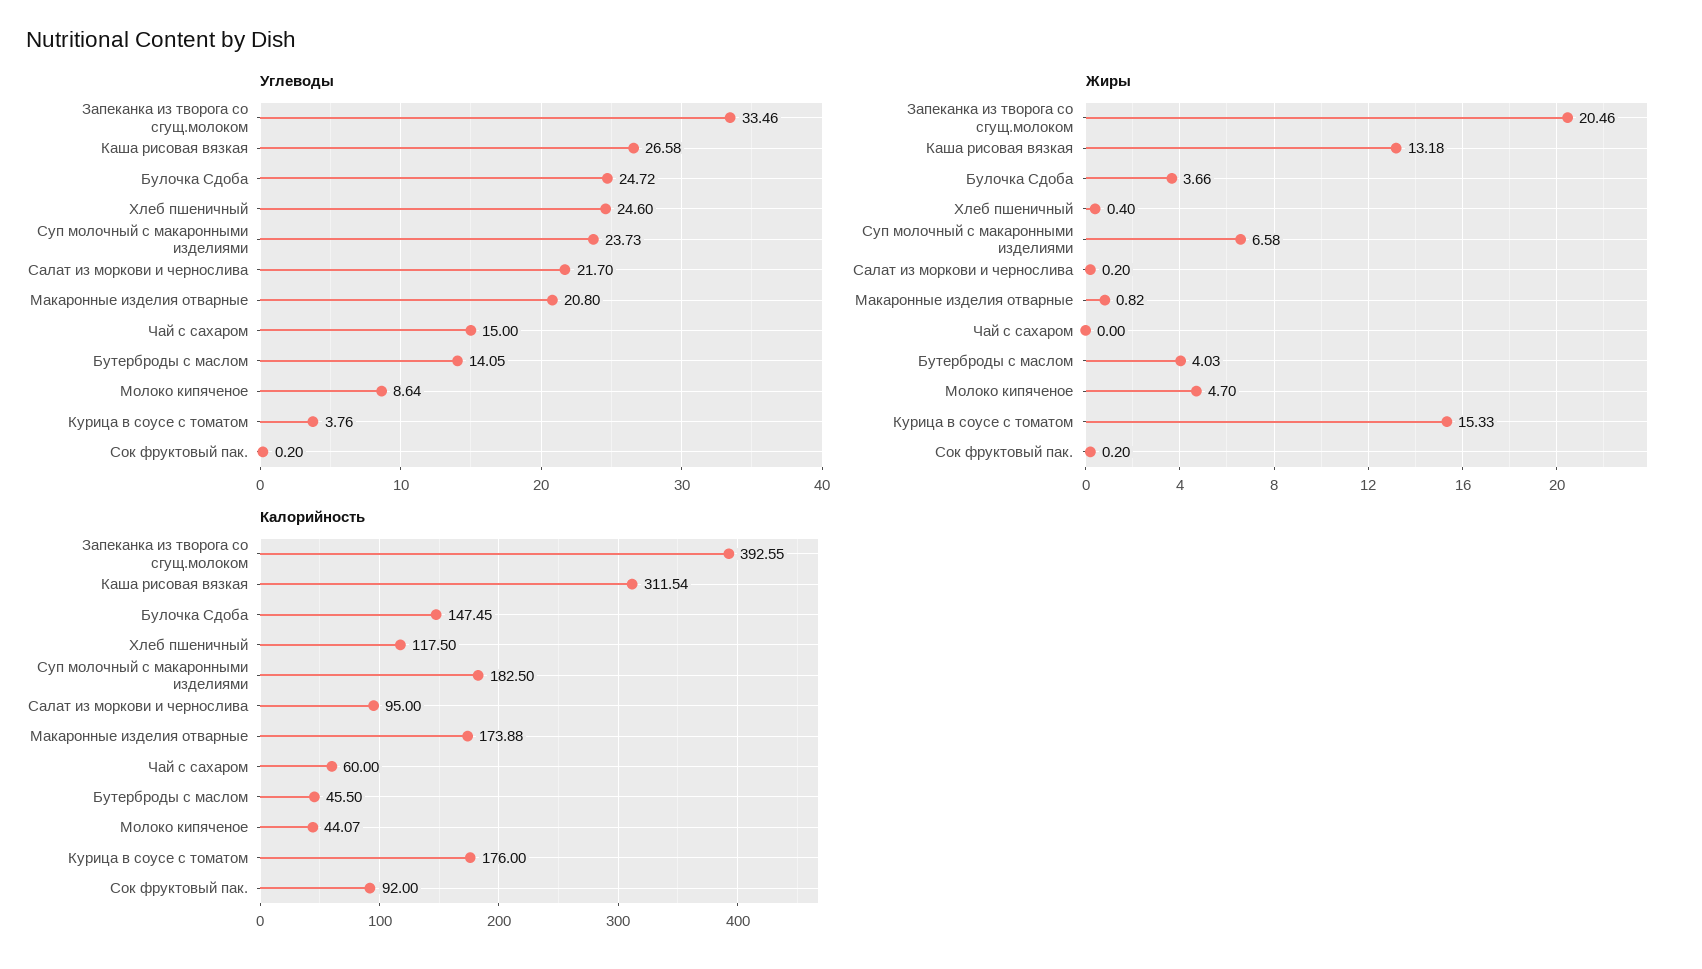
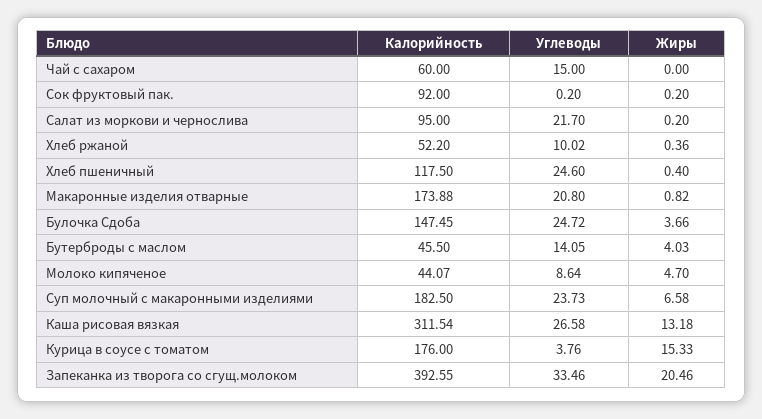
  {
    "Углеводы": {
      "Запеканка из творога со сгущ.молоком": 33.46,
      "Каша рисовая вязкая": 26.58,
      "Булочка Сдоба": 24.72,
      "Хлеб пшеничный": 24.6,
      "Суп молочный с макаронными изделиями": 23.73,
      "Салат из моркови и чернослива": 21.7,
      "Макаронные изделия отварные": 20.8,
      "Чай с сахаром": 15,
      "Бутерброды с маслом": 14.05,
      "Молоко кипяченое": 8.64,
      "Курица в соусе с томатом": 3.76,
-     "Сок фруктовый пак.": 0.2
+     "Сок фруктовый пак.": 0.2,
+     "Хлеб ржаной": 10.02
    },
    "Жиры": {
      "Запеканка из творога со сгущ.молоком": 20.46,
      "Каша рисовая вязкая": 13.18,
      "Булочка Сдоба": 3.66,
      "Хлеб пшеничный": 0.4,
      "Суп молочный с макаронными изделиями": 6.58,
      "Салат из моркови и чернослива": 0.2,
      "Макаронные изделия отварные": 0.82,
      "Чай с сахаром": 0,
      "Бутерброды с маслом": 4.03,
      "Молоко кипяченое": 4.7,
      "Курица в соусе с томатом": 15.33,
-     "Сок фруктовый пак.": 0.2
+     "Сок фруктовый пак.": 0.2,
+     "Хлеб ржаной": 0.36
    },
    "Калорийность": {
      "Запеканка из творога со сгущ.молоком": 392.55,
      "Каша рисовая вязкая": 311.54,
      "Булочка Сдоба": 147.45,
      "Хлеб пшеничный": 117.5,
      "Суп молочный с макаронными изделиями": 182.5,
      "Салат из моркови и чернослива": 95,
      "Макаронные изделия отварные": 173.88,
      "Чай с сахаром": 60,
      "Бутерброды с маслом": 45.5,
      "Молоко кипяченое": 44.07,
      "Курица в соусе с томатом": 176,
-     "Сок фруктовый пак.": 92
+     "Сок фруктовый пак.": 92,
+     "Хлеб ржаной": 52.2
    }
  }

